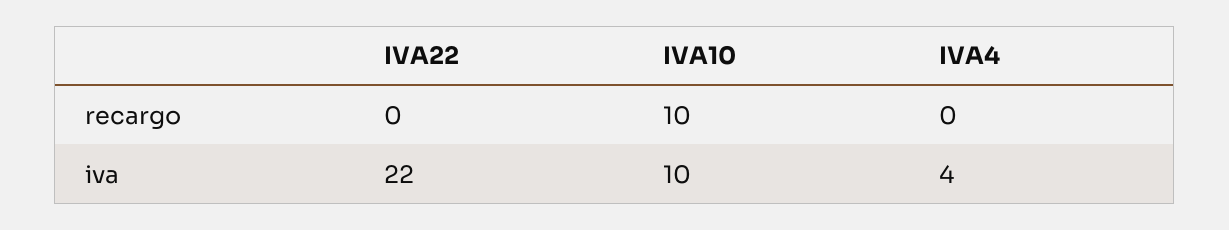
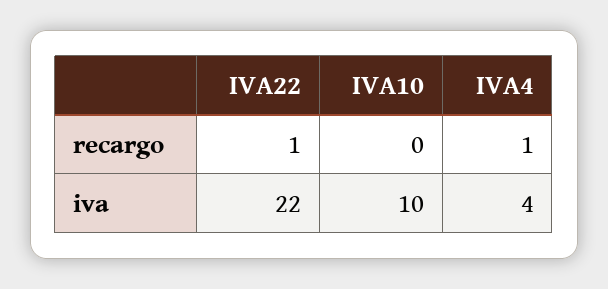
  {
    "IVA22": {
-     "recargo": 0,
+     "recargo": 1,
      "iva": 22
    },
    "IVA10": {
-     "recargo": 10,
+     "recargo": 0,
      "iva": 10
    },
    "IVA4": {
-     "recargo": 0,
+     "recargo": 1,
      "iva": 4
    }
  }

